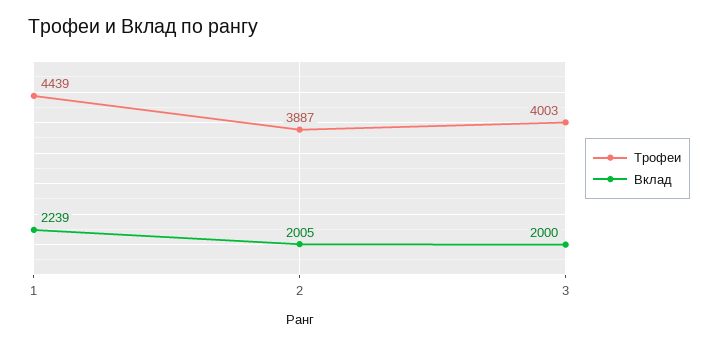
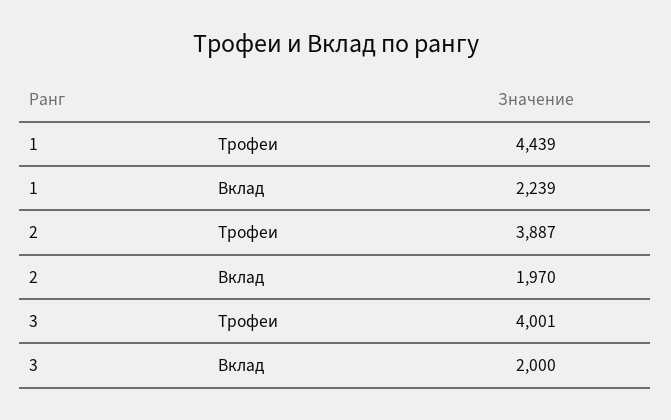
  {
    "Трофеи": {
      "1": 4439,
      "2": 3887,
-     "3": 4003
+     "3": 4001
    },
    "Вклад": {
      "1": 2239,
-     "2": 2005,
+     "2": 1970,
      "3": 2000
    }
  }

